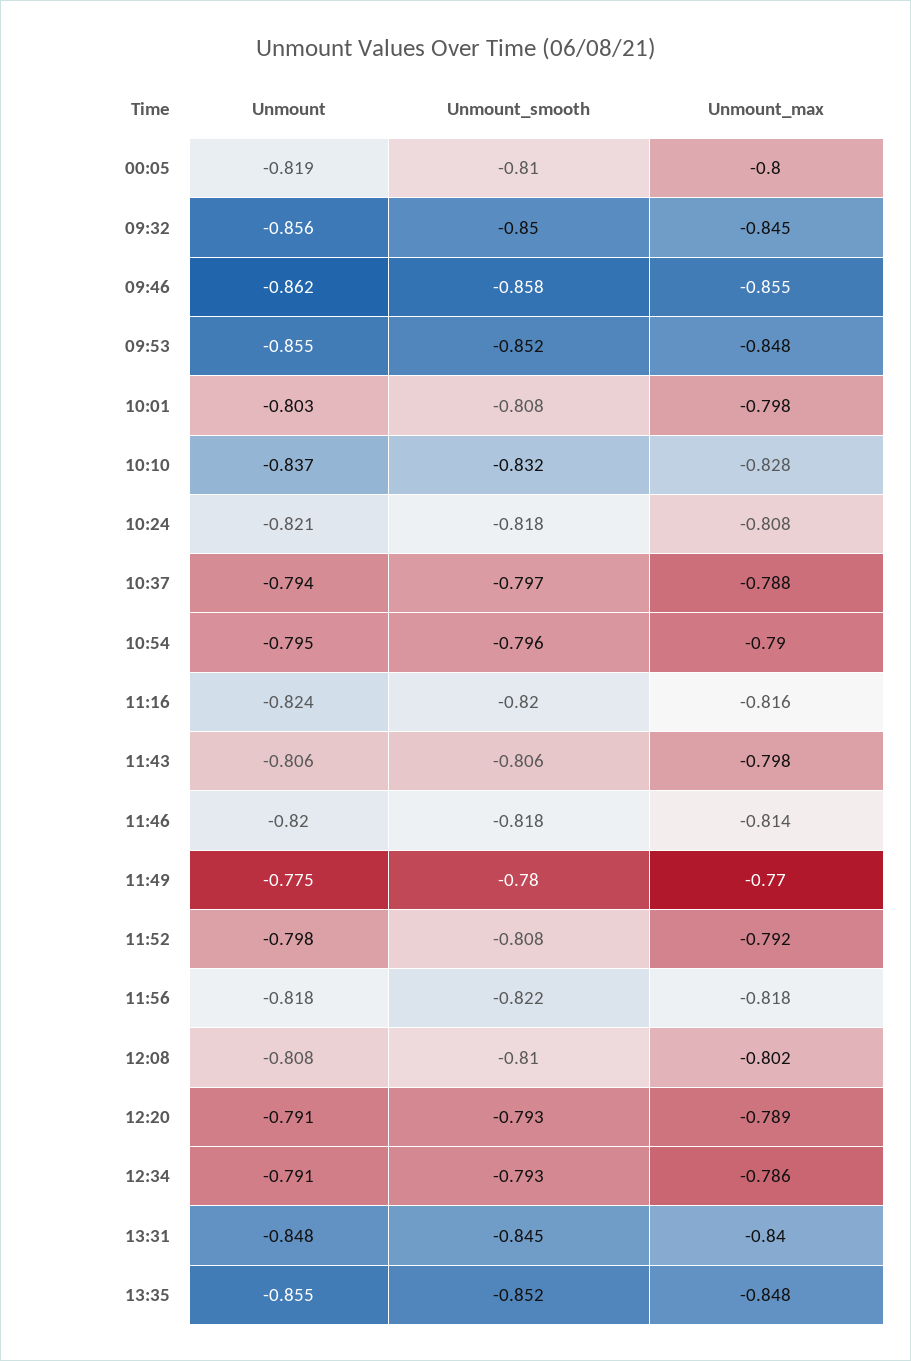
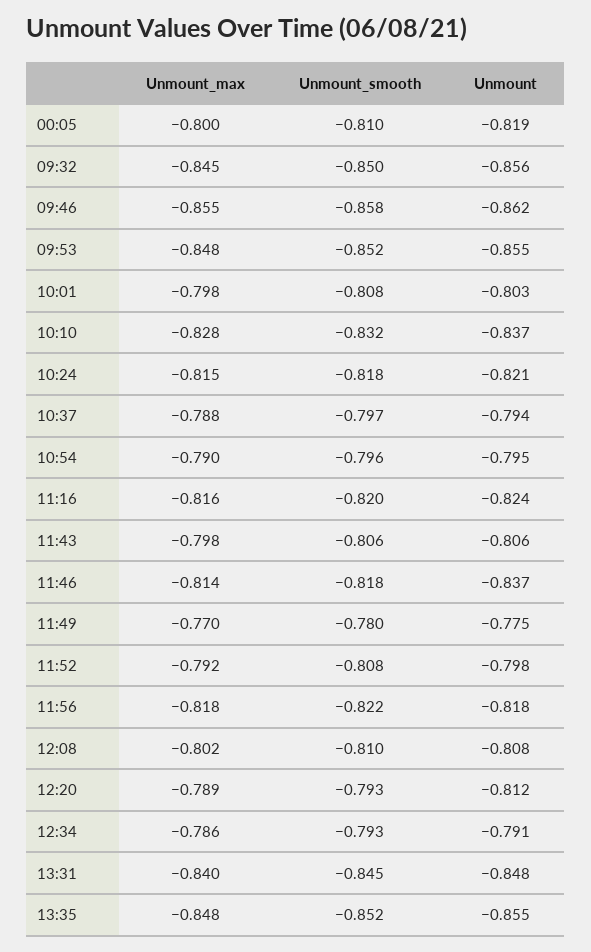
  {
    "Unmount": {
      "00:05": -0.819,
      "09:32": -0.856,
      "09:46": -0.862,
      "09:53": -0.855,
      "10:01": -0.803,
      "10:10": -0.837,
      "10:24": -0.821,
      "10:37": -0.794,
      "10:54": -0.795,
      "11:16": -0.824,
      "11:43": -0.806,
-     "11:46": -0.82,
+     "11:46": -0.837,
      "11:49": -0.775,
      "11:52": -0.798,
      "11:56": -0.818,
      "12:08": -0.808,
-     "12:20": -0.791,
+     "12:20": -0.812,
      "12:34": -0.791,
      "13:31": -0.848,
      "13:35": -0.855
    },
    "Unmount_smooth": {
      "00:05": -0.81,
      "09:32": -0.85,
      "09:46": -0.858,
      "09:53": -0.852,
      "10:01": -0.808,
      "10:10": -0.832,
      "10:24": -0.818,
      "10:37": -0.797,
      "10:54": -0.796,
      "11:16": -0.82,
      "11:43": -0.806,
      "11:46": -0.818,
      "11:49": -0.78,
      "11:52": -0.808,
      "11:56": -0.822,
      "12:08": -0.81,
      "12:20": -0.793,
      "12:34": -0.793,
      "13:31": -0.845,
      "13:35": -0.852
    },
    "Unmount_max": {
      "00:05": -0.8,
      "09:32": -0.845,
      "09:46": -0.855,
      "09:53": -0.848,
      "10:01": -0.798,
      "10:10": -0.828,
-     "10:24": -0.808,
+     "10:24": -0.815,
      "10:37": -0.788,
      "10:54": -0.79,
      "11:16": -0.816,
      "11:43": -0.798,
      "11:46": -0.814,
      "11:49": -0.77,
      "11:52": -0.792,
      "11:56": -0.818,
      "12:08": -0.802,
      "12:20": -0.789,
      "12:34": -0.786,
      "13:31": -0.84,
      "13:35": -0.848
    }
  }

